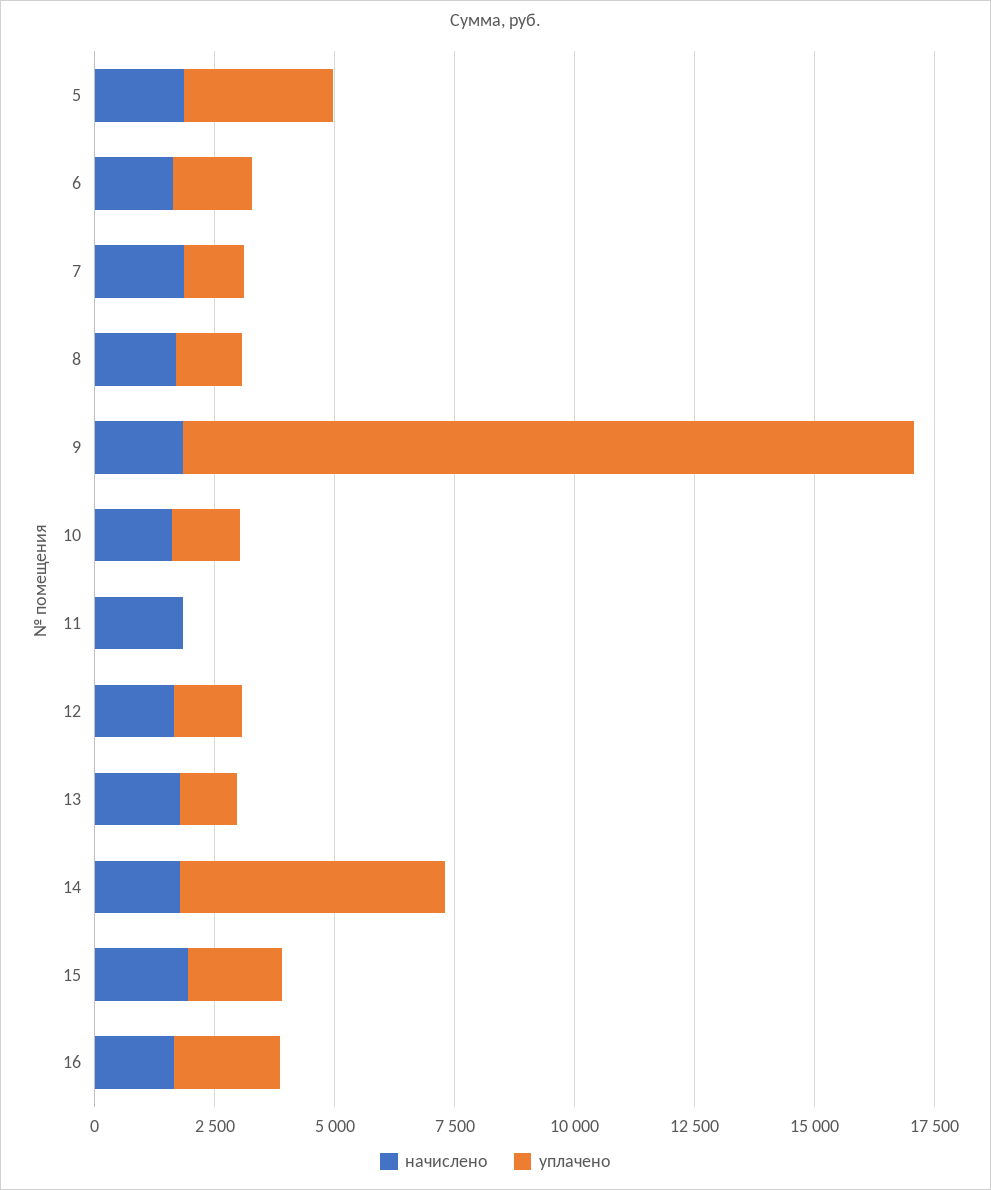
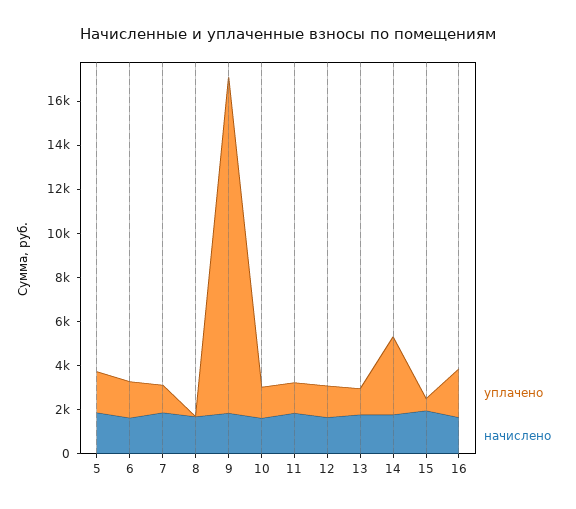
  {
    "начислено": {
      "5": 2000,
      "6": 1500,
      "7": 2000,
      "8": 1500,
      "9": 2000,
      "10": 1500,
      "11": 2000,
      "12": 1500,
      "13": 2000,
      "14": 2000,
      "15": 2000,
      "16": 1500
    },
    "уплачено": {
-     "5": 3000,
+     "5": 2000,
      "6": 1500,
      "7": 1000,
-     "8": 1500,
+     "8": 0,
      "9": 15000,
      "10": 1500,
-     "11": 0,
+     "11": 1500,
      "12": 1500,
      "13": 1000,
-     "14": 5500,
+     "14": 3500,
-     "15": 2000,
+     "15": 500,
      "16": 2000
    }
  }

